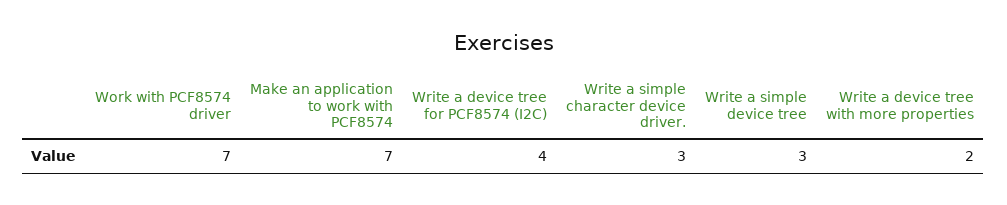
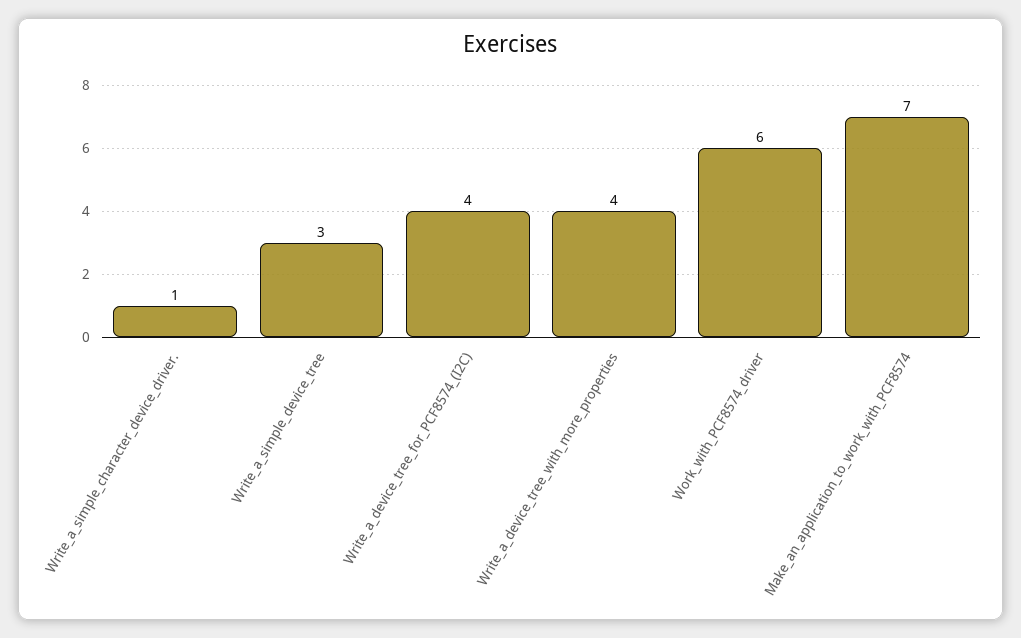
  {
-   "Work with PCF8574 driver": 7,
+   "Work with PCF8574 driver": 6,
    "Make an application to work with PCF8574": 7,
    "Write a device tree for PCF8574 (I2C)": 4,
-   "Write a simple character device driver.": 3,
+   "Write a simple character device driver.": 1,
    "Write a simple device tree": 3,
-   "Write a device tree with more properties": 2
+   "Write a device tree with more properties": 4
  }

